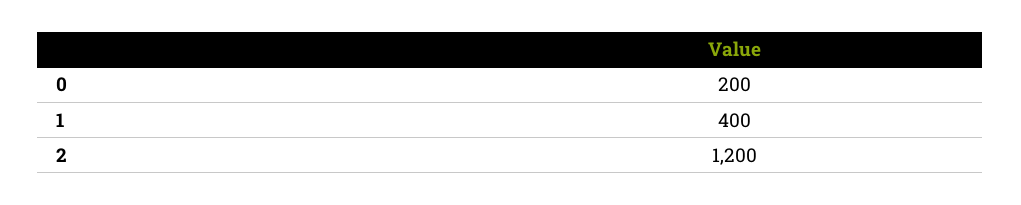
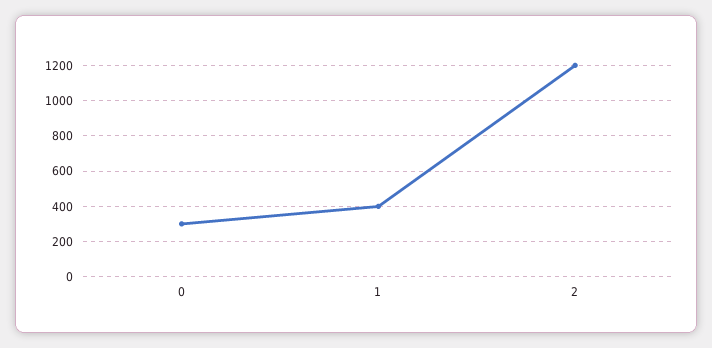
  {
-   "0": 200,
+   "0": 300,
    "1": 400,
    "2": 1200
  }

